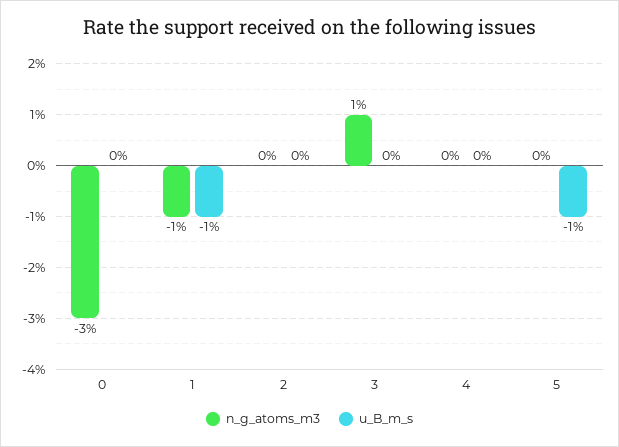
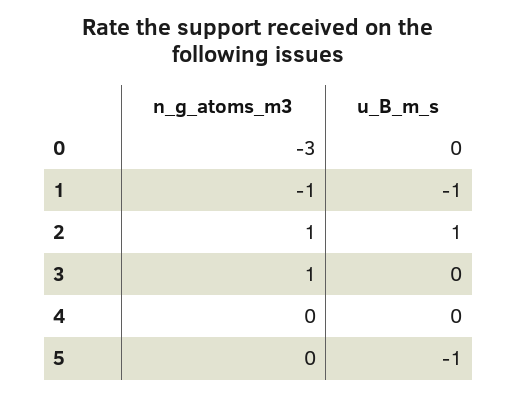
  {
    "n_g_atoms_m3": {
      "0": -3,
      "1": -1,
-     "2": 0,
+     "2": 1,
      "3": 1,
      "4": 0,
      "5": 0
    },
    "u_B_m_s": {
      "0": 0,
      "1": -1,
-     "2": 0,
+     "2": 1,
      "3": 0,
      "4": 0,
      "5": -1
    }
  }

